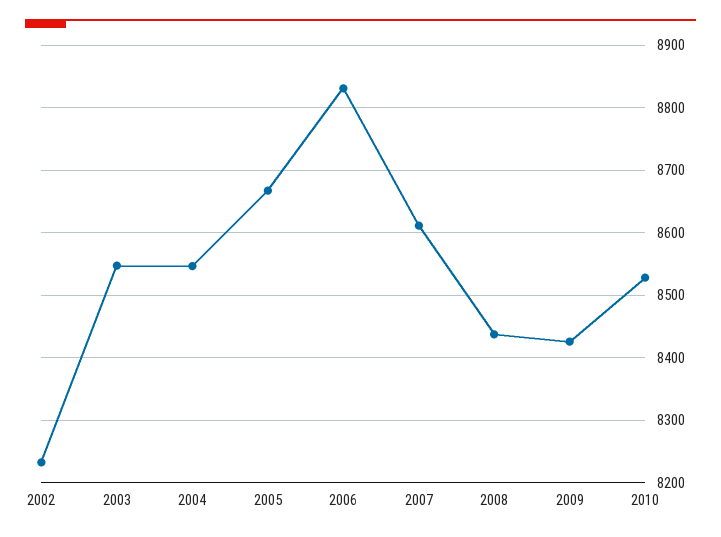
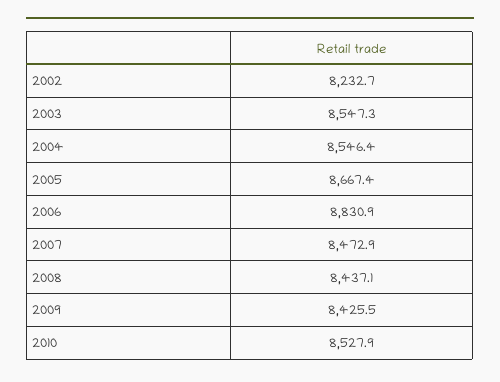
  {
    "2002": 8232.7,
    "2003": 8547.3,
    "2004": 8546.4,
    "2005": 8667.4,
    "2006": 8830.9,
-   "2007": 8610,
+   "2007": 8472.9,
    "2008": 8437.1,
    "2009": 8425.5,
    "2010": 8527.9
  }

